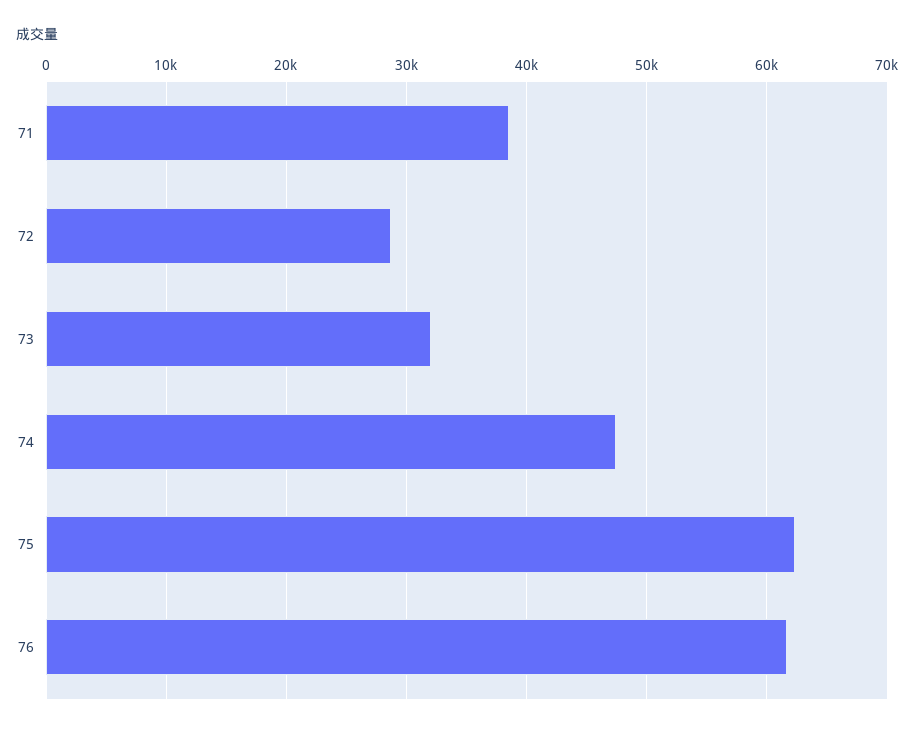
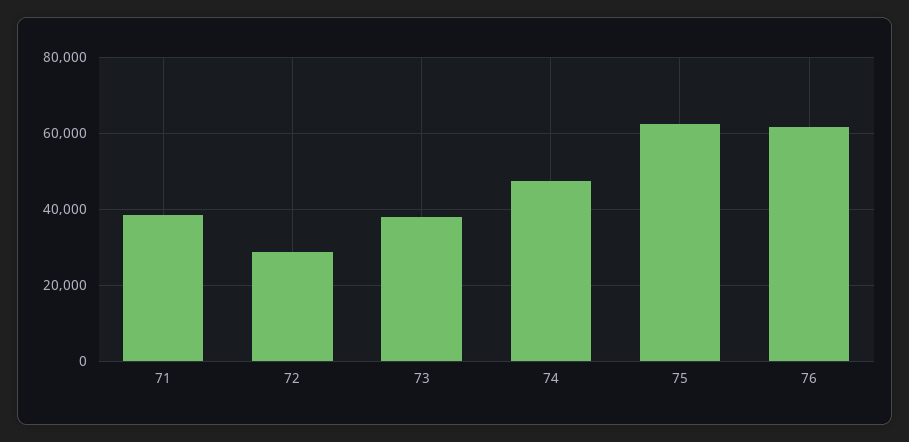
  {
    "71": 39000,
    "72": 29000,
-   "73": 32000,
+   "73": 38000,
    "74": 47000,
    "75": 62000,
    "76": 62000
  }

